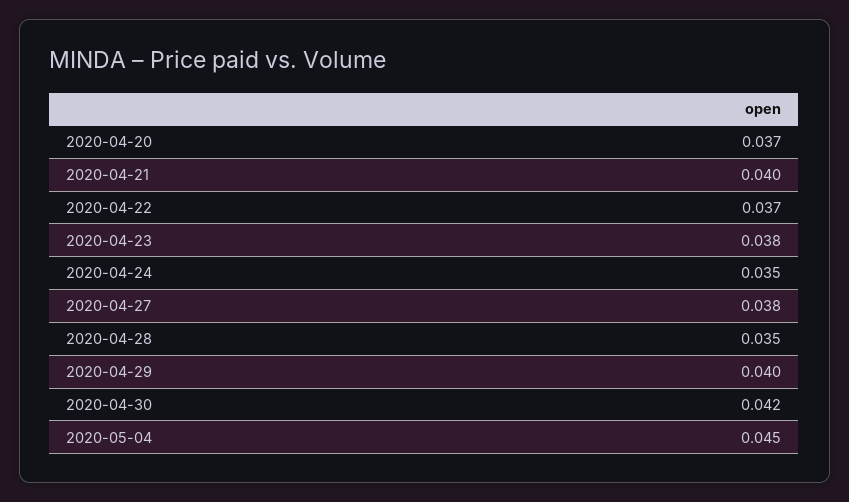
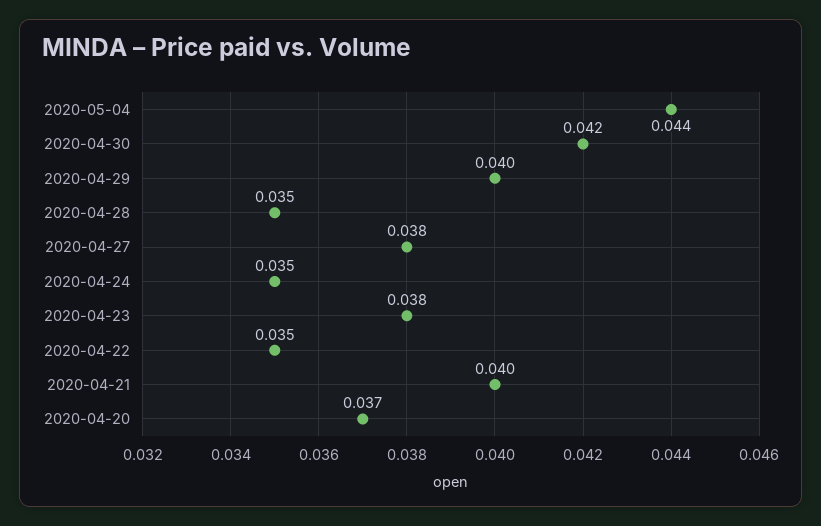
  {
    "2020-04-20": 0.037,
    "2020-04-21": 0.04,
-   "2020-04-22": 0.037,
+   "2020-04-22": 0.035,
    "2020-04-23": 0.038,
    "2020-04-24": 0.035,
    "2020-04-27": 0.038,
    "2020-04-28": 0.035,
    "2020-04-29": 0.04,
    "2020-04-30": 0.042,
-   "2020-05-04": 0.045
+   "2020-05-04": 0.044
  }

